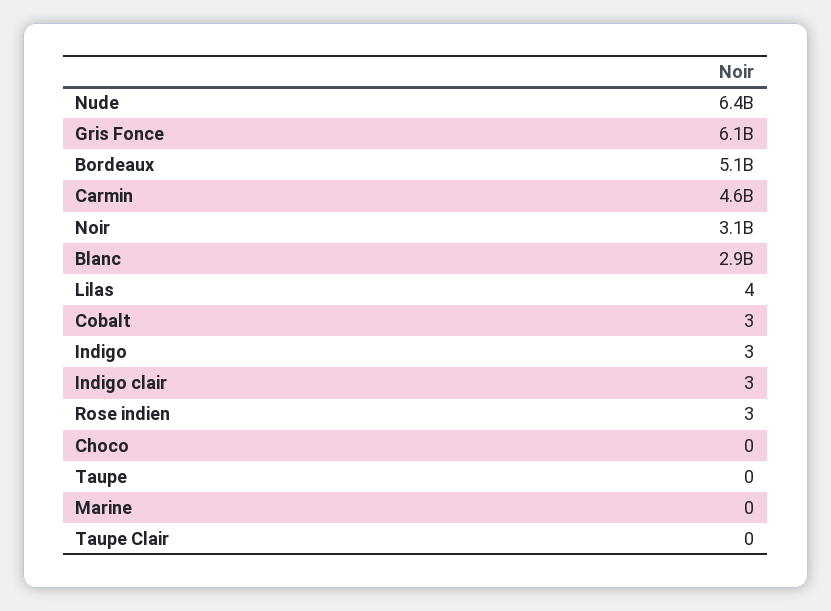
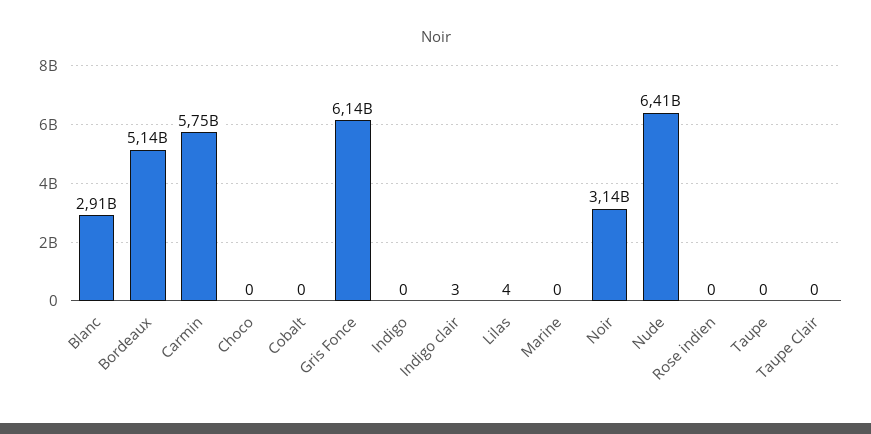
  {
    "Nude": 6410000000,
    "Gris Fonce": 6140000000,
    "Bordeaux": 5140000000,
-   "Carmin": 4600000000,
+   "Carmin": 5750000000,
    "Noir": 3140000000,
    "Blanc": 2910000000,
    "Lilas": 4,
-   "Cobalt": 3,
+   "Cobalt": 0,
-   "Indigo": 3,
+   "Indigo": 0,
    "Indigo clair": 3,
-   "Rose indien": 3,
+   "Rose indien": 0,
    "Choco": 0,
    "Taupe": 0,
    "Marine": 0,
    "Taupe Clair": 0
  }

